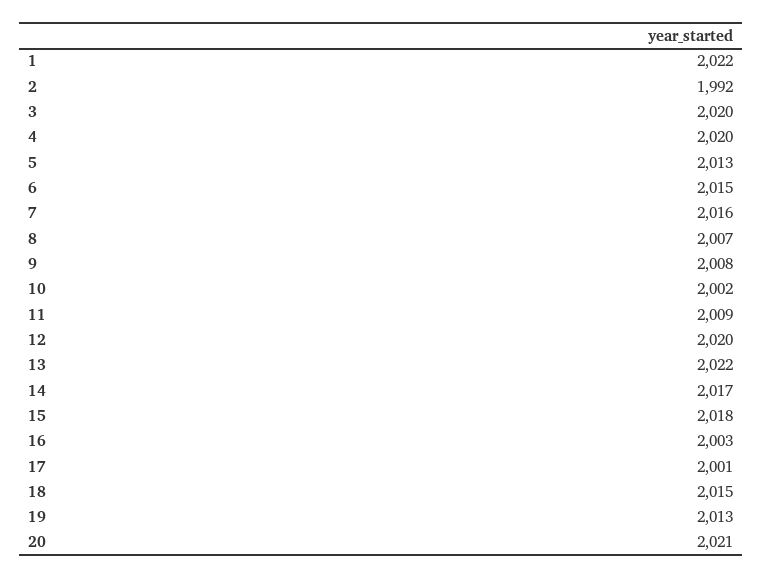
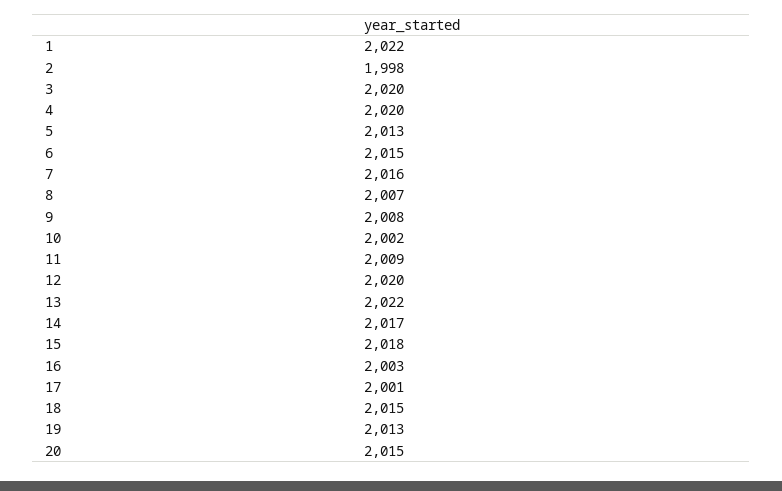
  {
    "1": 2022,
-   "2": 1992,
+   "2": 1998,
    "3": 2020,
    "4": 2020,
    "5": 2013,
    "6": 2015,
    "7": 2016,
    "8": 2007,
    "9": 2008,
    "10": 2002,
    "11": 2009,
    "12": 2020,
    "13": 2022,
    "14": 2017,
    "15": 2018,
    "16": 2003,
    "17": 2001,
    "18": 2015,
    "19": 2013,
-   "20": 2021
+   "20": 2015
  }

